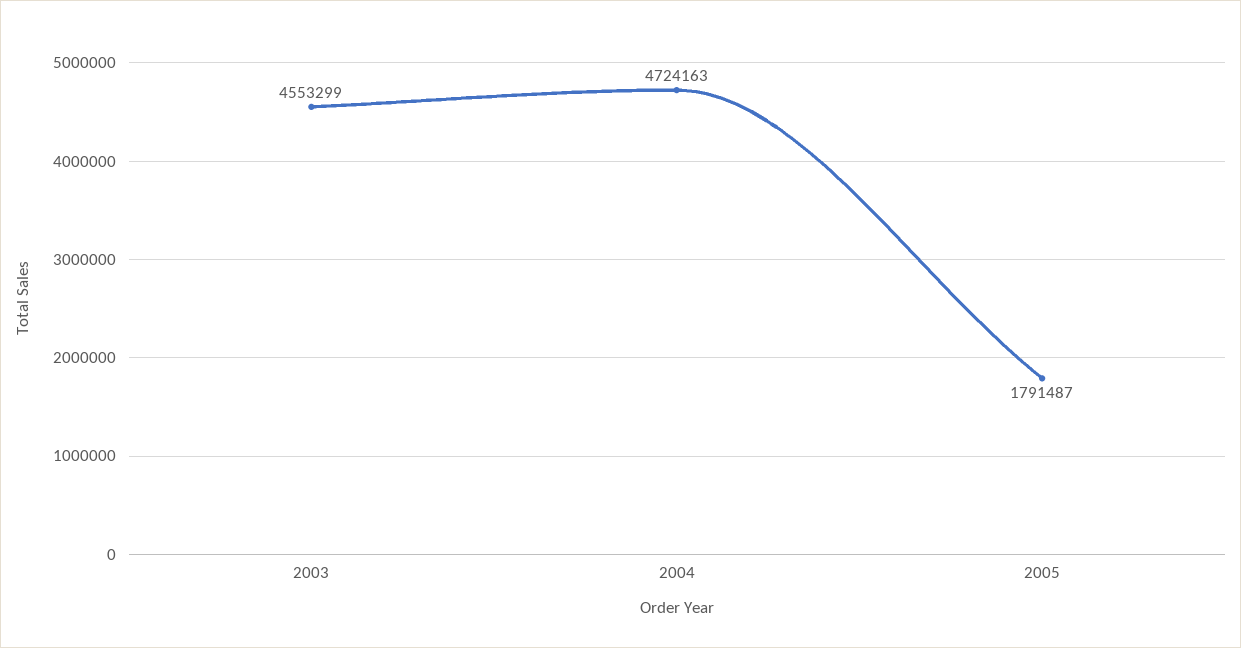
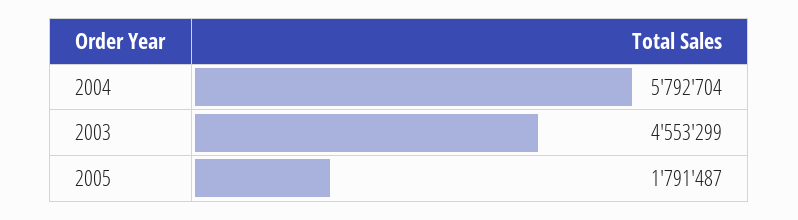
  {
    "2003": 4553299,
-   "2004": 4724163,
+   "2004": 5792704,
    "2005": 1791487
  }

